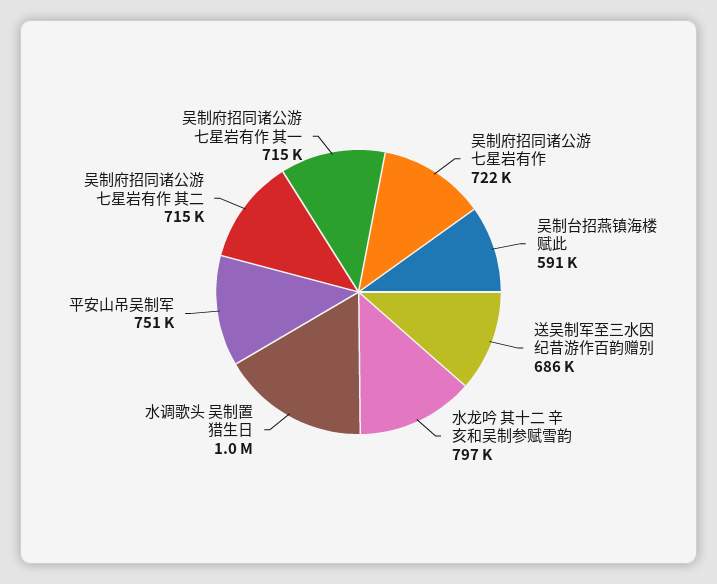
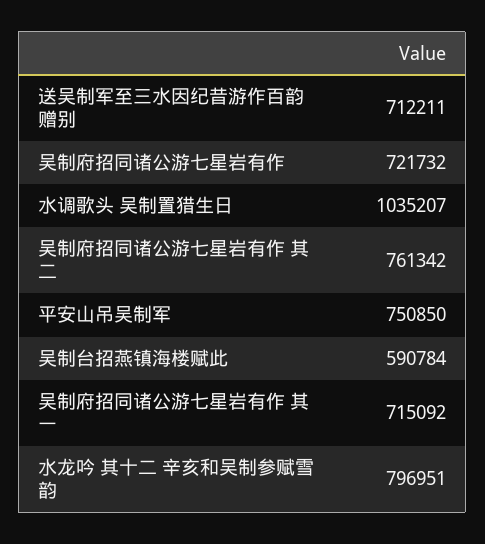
  {
    "吴制府招同诸公游七星岩有作": 721732,
    "吴制台招燕镇海楼赋此": 590784,
-   "送吴制军至三水因纪昔游作百韵赠别": 686000,
+   "送吴制军至三水因纪昔游作百韵赠别": 712211,
    "水龙吟 其十二 辛亥和吴制参赋雪韵": 796951,
    "水调歌头 吴制置猎生日": 1035207,
    "平安山吊吴制军": 750850,
-   "吴制府招同诸公游七星岩有作 其二": 715000,
+   "吴制府招同诸公游七星岩有作 其二": 761342,
    "吴制府招同诸公游七星岩有作 其一": 715092
  }

